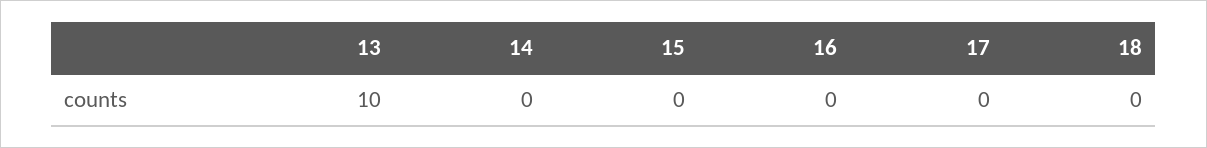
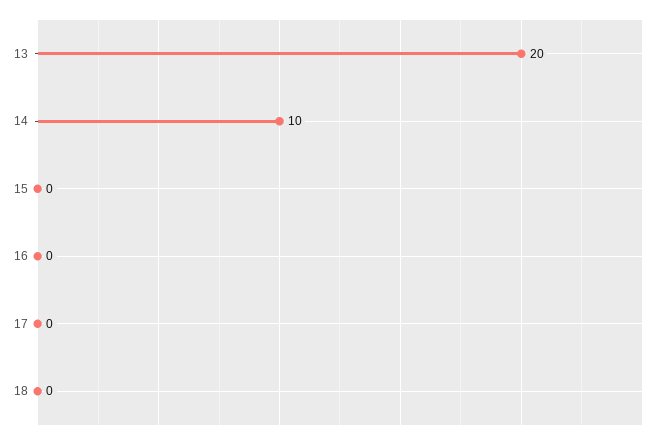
  {
-   "13": 10,
+   "13": 20,
-   "14": 0,
+   "14": 10,
    "15": 0,
    "16": 0,
    "17": 0,
    "18": 0
  }

